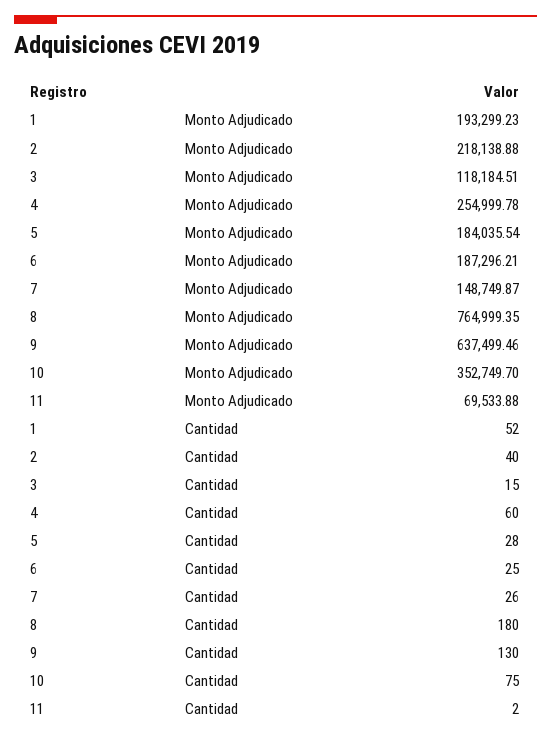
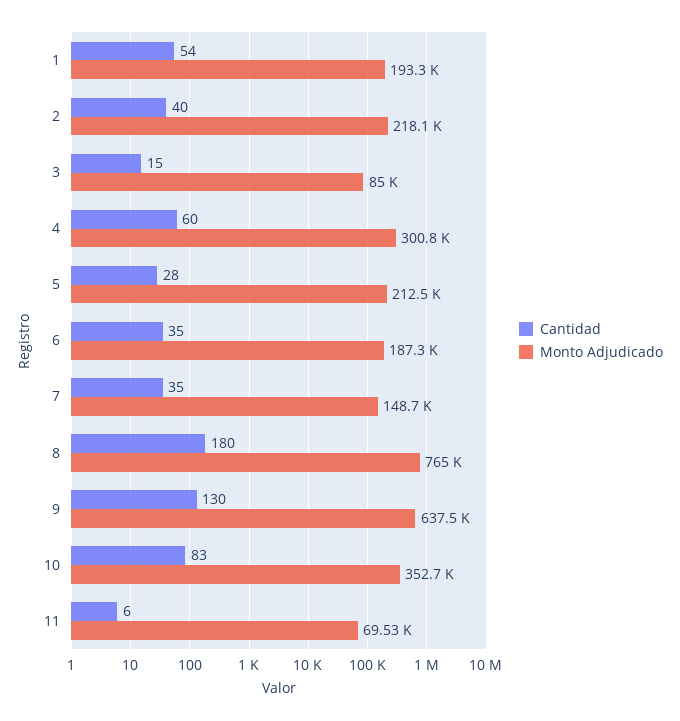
  {
    "Monto Adjudicado": {
      "1": 193299.23,
      "2": 218138.88,
-     "3": 118184.51,
+     "3": 85000,
-     "4": 254999.78,
+     "4": 300800,
-     "5": 184035.54,
+     "5": 212500,
      "6": 187296.21,
      "7": 148749.87,
      "8": 764999.35,
      "9": 637499.46,
      "10": 352749.7,
      "11": 69533.88
    },
    "Cantidad": {
-     "1": 52,
+     "1": 54,
      "2": 40,
      "3": 15,
      "4": 60,
      "5": 28,
-     "6": 25,
+     "6": 35,
-     "7": 26,
+     "7": 35,
      "8": 180,
      "9": 130,
-     "10": 75,
+     "10": 83,
-     "11": 2
+     "11": 6
    }
  }

